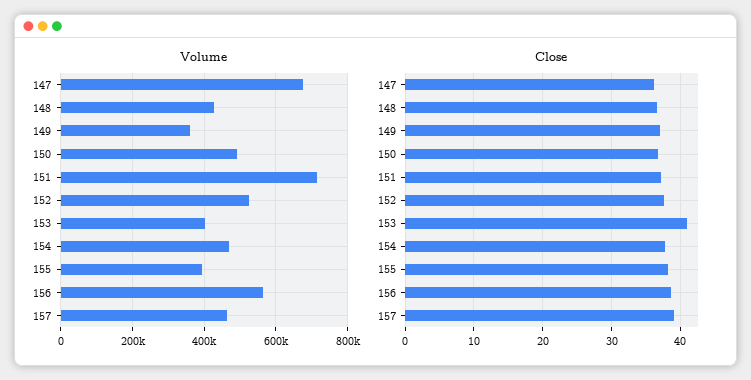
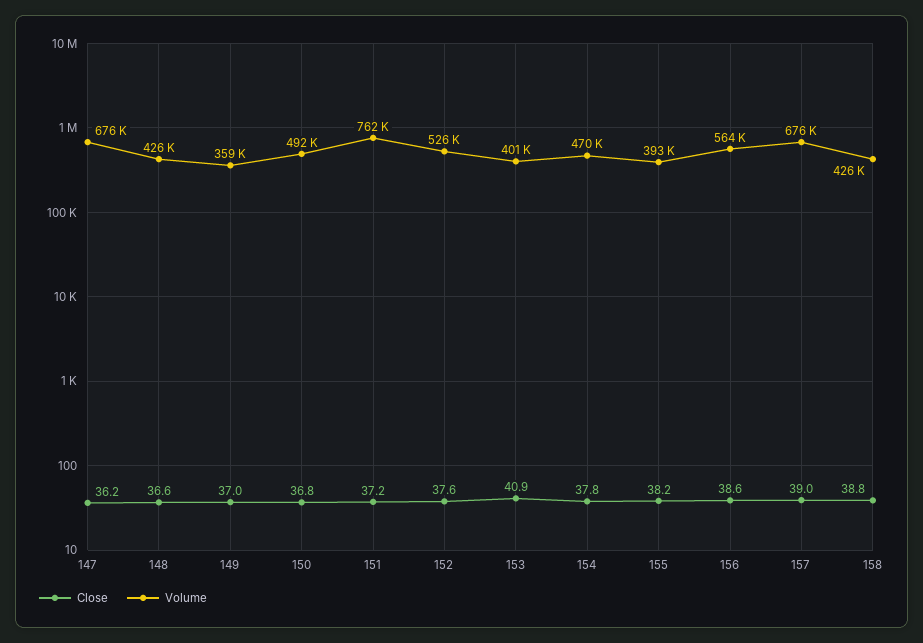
  {
    "Volume": {
      "147": 676000,
      "148": 426000,
      "149": 359000,
      "150": 492000,
-     "151": 720000,
+     "151": 762000,
      "152": 526000,
      "153": 401000,
      "154": 470000,
      "155": 393000,
      "156": 564000,
-     "157": 460000
+     "157": 676000,
+     "158": 426000
    },
    "Close": {
      "147": 36.2,
      "148": 36.6,
      "149": 37,
      "150": 36.8,
      "151": 37.2,
      "152": 37.6,
      "153": 40.9,
      "154": 37.8,
      "155": 38.2,
      "156": 38.6,
-     "157": 39
+     "157": 39,
+     "158": 38.8
    }
  }

